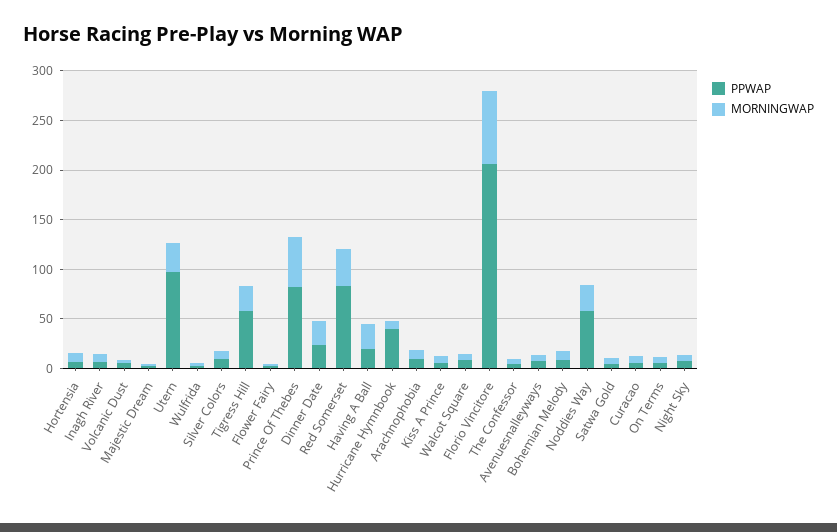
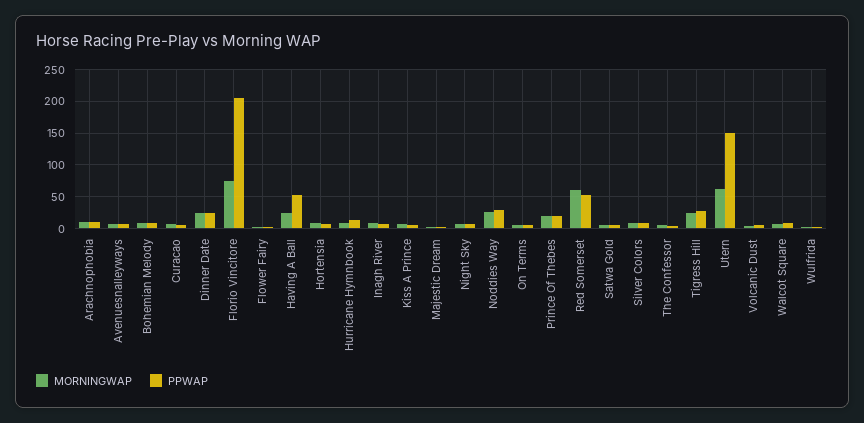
  {
    "PPWAP": {
      "Hortensia": 10,
      "Inagh River": 10,
      "Volcanic Dust": 10,
      "Majestic Dream": 0,
-     "Utern": 100,
+     "Utern": 150,
      "Wulfrida": 0,
      "Silver Colors": 10,
-     "Tigress Hill": 60,
+     "Tigress Hill": 30,
      "Flower Fairy": 0,
-     "Prince Of Thebes": 80,
+     "Prince Of Thebes": 20,
      "Dinner Date": 20,
-     "Red Somerset": 80,
+     "Red Somerset": 50,
-     "Having A Ball": 20,
+     "Having A Ball": 50,
-     "Hurricane Hymnbook": 40,
+     "Hurricane Hymnbook": 10,
      "Arachnophobia": 10,
      "Kiss A Prince": 10,
      "Walcot Square": 10,
      "Florio Vincitore": 210,
      "The Confessor": 0,
      "Avenuesnalleyways": 10,
      "Bohemian Melody": 10,
-     "Noddies Way": 60,
+     "Noddies Way": 30,
      "Satwa Gold": 0,
      "Curacao": 10,
      "On Terms": 10,
      "Night Sky": 10
    },
    "MORNINGWAP": {
      "Hortensia": 10,
      "Inagh River": 10,
      "Volcanic Dust": 0,
      "Majestic Dream": 0,
-     "Utern": 30,
+     "Utern": 60,
      "Wulfrida": 0,
      "Silver Colors": 10,
      "Tigress Hill": 20,
      "Flower Fairy": 0,
-     "Prince Of Thebes": 50,
+     "Prince Of Thebes": 20,
      "Dinner Date": 20,
-     "Red Somerset": 40,
+     "Red Somerset": 60,
      "Having A Ball": 20,
      "Hurricane Hymnbook": 10,
      "Arachnophobia": 10,
      "Kiss A Prince": 10,
      "Walcot Square": 10,
      "Florio Vincitore": 70,
      "The Confessor": 0,
      "Avenuesnalleyways": 10,
      "Bohemian Melody": 10,
      "Noddies Way": 30,
      "Satwa Gold": 10,
      "Curacao": 10,
      "On Terms": 10,
      "Night Sky": 10
    }
  }

